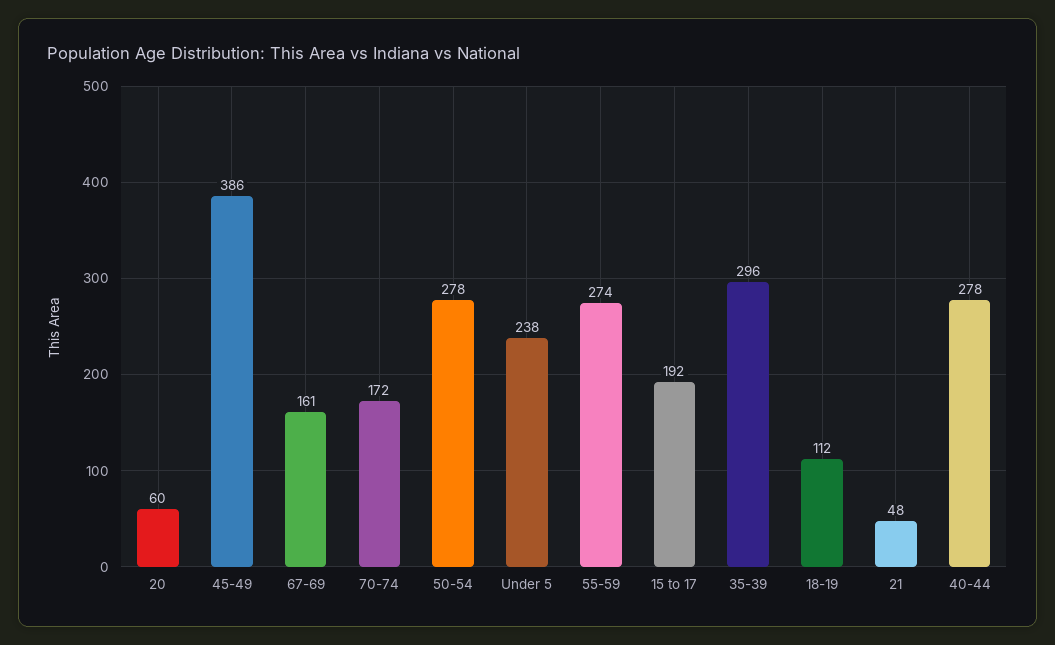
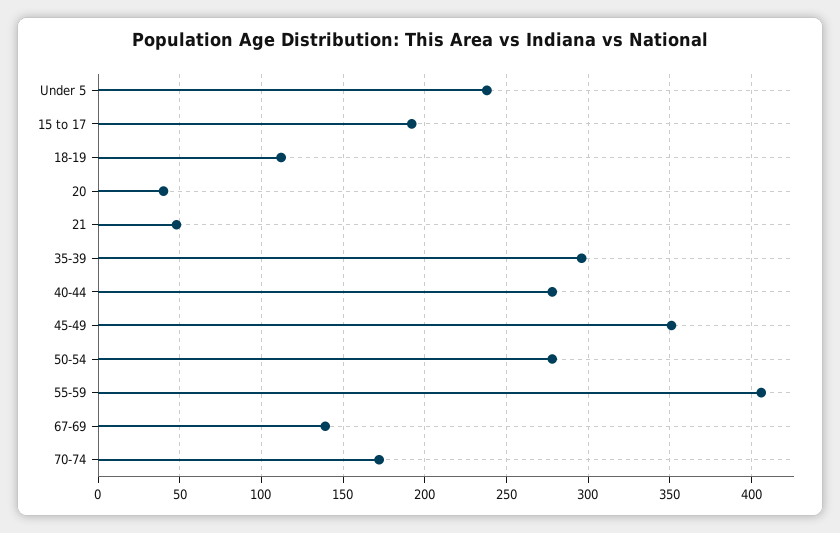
  {
-   "20": 60,
+   "20": 40,
-   "45-49": 386,
+   "45-49": 350,
-   "67-69": 161,
+   "67-69": 140,
    "70-74": 172,
    "50-54": 278,
    "Under 5": 238,
-   "55-59": 274,
+   "55-59": 405,
    "15 to 17": 192,
    "35-39": 296,
    "18-19": 112,
    "21": 48,
    "40-44": 278
  }

